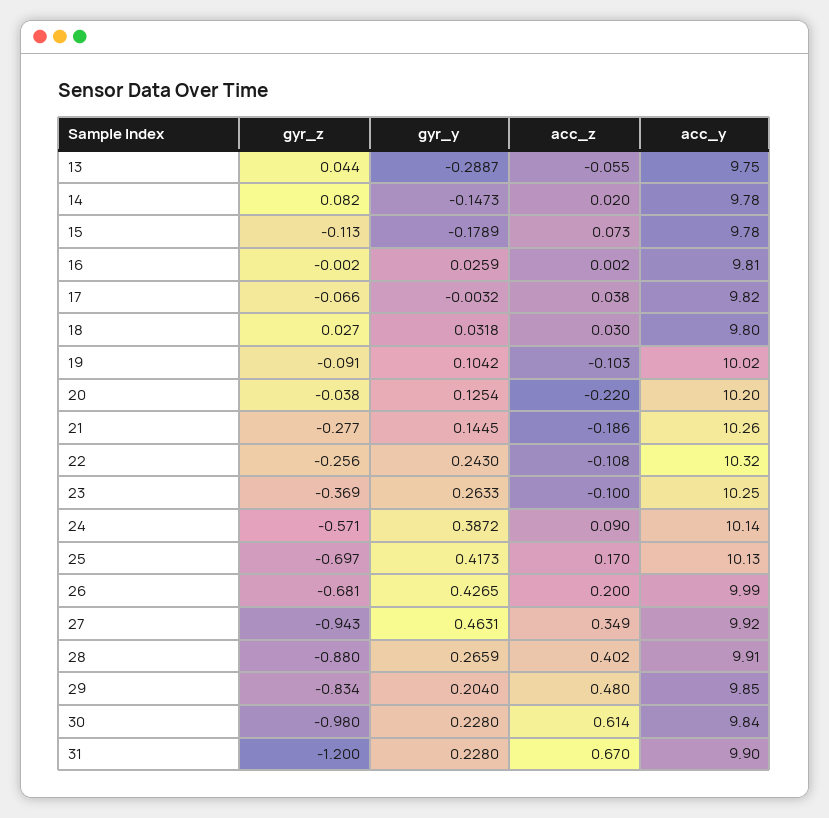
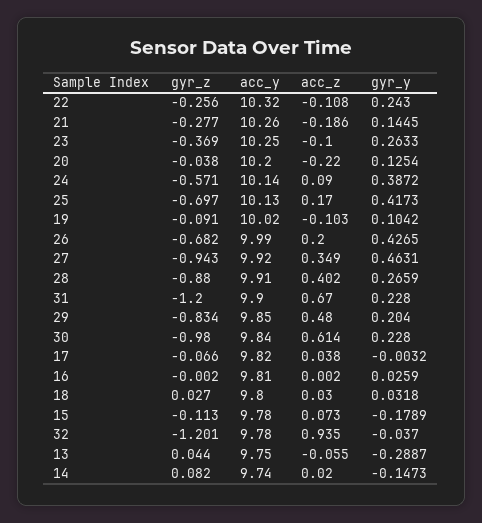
  {
    "gyr_z": {
      "13": 0.044,
      "14": 0.082,
      "15": -0.113,
      "16": -0.002,
      "17": -0.066,
      "18": 0.027,
      "19": -0.091,
      "20": -0.038,
      "21": -0.277,
      "22": -0.256,
      "23": -0.369,
      "24": -0.571,
      "25": -0.697,
-     "26": -0.681,
+     "26": -0.682,
      "27": -0.943,
      "28": -0.88,
      "29": -0.834,
      "30": -0.98,
-     "31": -1.2
+     "31": -1.2,
+     "32": -1.201
    },
    "gyr_y": {
      "13": -0.2887,
      "14": -0.1473,
      "15": -0.1789,
      "16": 0.0259,
      "17": -0.0032,
      "18": 0.0318,
      "19": 0.1042,
      "20": 0.1254,
      "21": 0.1445,
      "22": 0.243,
      "23": 0.2633,
      "24": 0.3872,
      "25": 0.4173,
      "26": 0.4265,
      "27": 0.4631,
      "28": 0.2659,
      "29": 0.204,
      "30": 0.228,
-     "31": 0.228
+     "31": 0.228,
+     "32": -0.037
    },
    "acc_z": {
      "13": -0.055,
      "14": 0.02,
      "15": 0.073,
      "16": 0.002,
      "17": 0.038,
      "18": 0.03,
      "19": -0.103,
      "20": -0.22,
      "21": -0.186,
      "22": -0.108,
      "23": -0.1,
      "24": 0.09,
      "25": 0.17,
      "26": 0.2,
      "27": 0.349,
      "28": 0.402,
      "29": 0.48,
      "30": 0.614,
-     "31": 0.67
+     "31": 0.67,
+     "32": 0.935
    },
    "acc_y": {
      "13": 9.75,
-     "14": 9.78,
+     "14": 9.74,
      "15": 9.78,
      "16": 9.81,
      "17": 9.82,
      "18": 9.8,
      "19": 10.02,
      "20": 10.2,
      "21": 10.26,
      "22": 10.32,
      "23": 10.25,
      "24": 10.14,
      "25": 10.13,
      "26": 9.99,
      "27": 9.92,
      "28": 9.91,
      "29": 9.85,
      "30": 9.84,
-     "31": 9.9
+     "31": 9.9,
+     "32": 9.78
    }
  }

